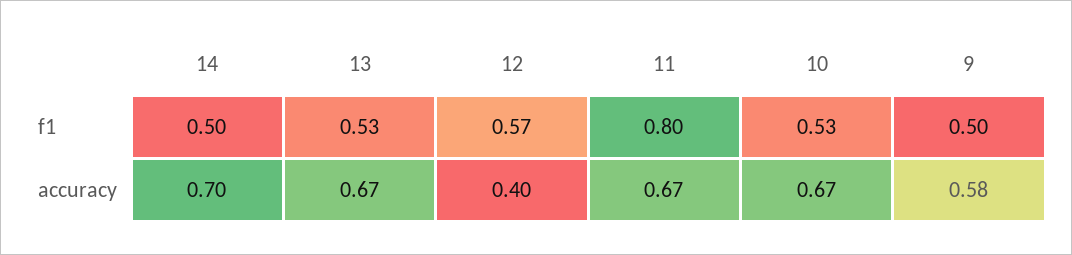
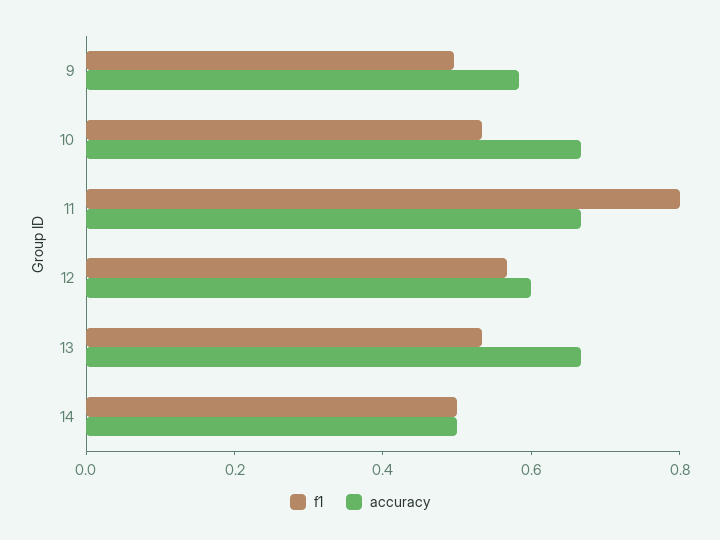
  {
    "f1": {
      "14": 0.5,
      "13": 0.53,
      "12": 0.57,
      "11": 0.8,
      "10": 0.53,
      "9": 0.5
    },
    "accuracy": {
-     "14": 0.7,
+     "14": 0.5,
      "13": 0.67,
-     "12": 0.4,
+     "12": 0.6,
      "11": 0.67,
      "10": 0.67,
      "9": 0.58
    }
  }

